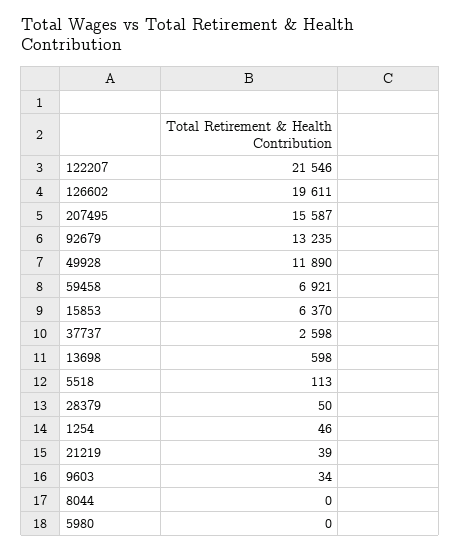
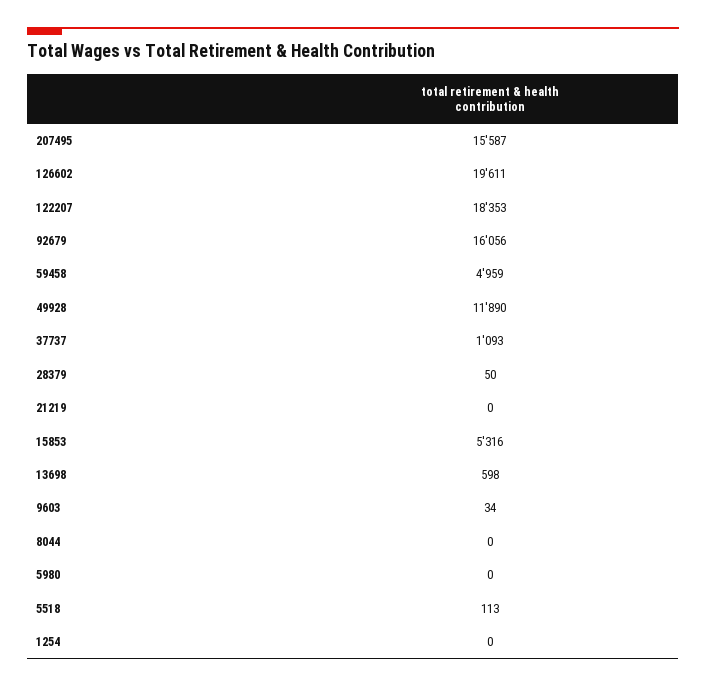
  {
-   "122207": 21546,
+   "122207": 18353,
    "126602": 19611,
    "207495": 15587,
-   "92679": 13235,
+   "92679": 16056,
    "49928": 11890,
-   "59458": 6921,
+   "59458": 4959,
-   "15853": 6370,
+   "15853": 5316,
-   "37737": 2598,
+   "37737": 1093,
    "13698": 598,
    "5518": 113,
    "28379": 50,
-   "1254": 46,
+   "1254": 0,
-   "21219": 39,
+   "21219": 0,
    "9603": 34,
    "8044": 0,
    "5980": 0
  }

